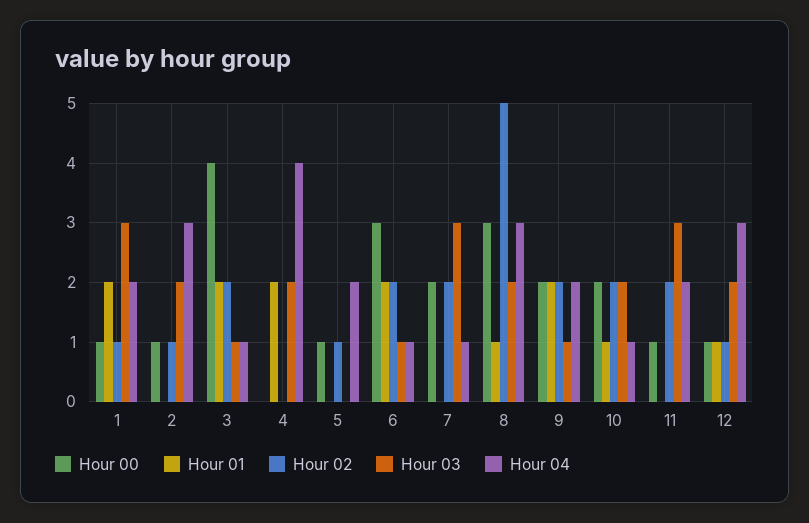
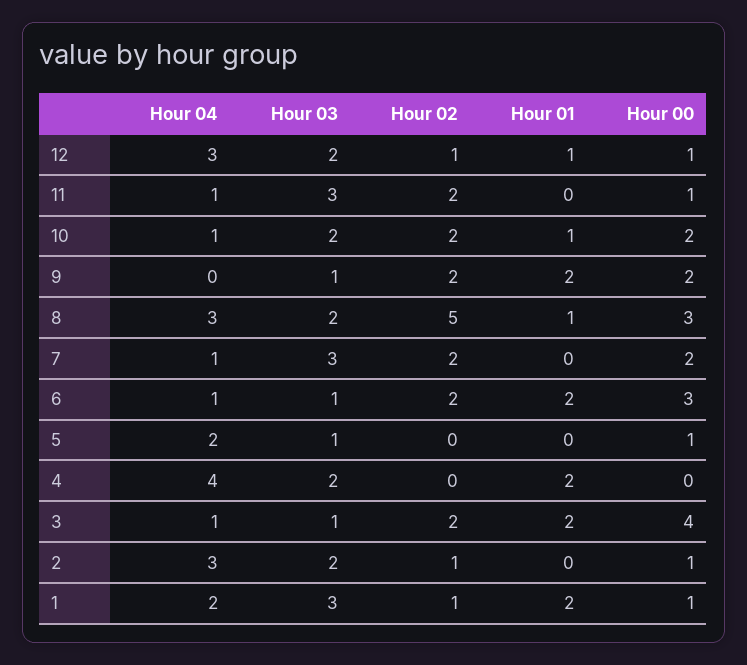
  {
    "Hour 00": {
      "1": 1,
      "2": 1,
      "3": 4,
      "4": 0,
      "5": 1,
      "6": 3,
      "7": 2,
      "8": 3,
      "9": 2,
      "10": 2,
      "11": 1,
      "12": 1
    },
    "Hour 01": {
      "1": 2,
      "2": 0,
      "3": 2,
      "4": 2,
      "5": 0,
      "6": 2,
      "7": 0,
      "8": 1,
      "9": 2,
      "10": 1,
      "11": 0,
      "12": 1
    },
    "Hour 02": {
      "1": 1,
      "2": 1,
      "3": 2,
      "4": 0,
-     "5": 1,
+     "5": 0,
      "6": 2,
      "7": 2,
      "8": 5,
      "9": 2,
      "10": 2,
      "11": 2,
      "12": 1
    },
    "Hour 03": {
      "1": 3,
      "2": 2,
      "3": 1,
      "4": 2,
-     "5": 0,
+     "5": 1,
      "6": 1,
      "7": 3,
      "8": 2,
      "9": 1,
      "10": 2,
      "11": 3,
      "12": 2
    },
    "Hour 04": {
      "1": 2,
      "2": 3,
      "3": 1,
      "4": 4,
      "5": 2,
      "6": 1,
      "7": 1,
      "8": 3,
-     "9": 2,
+     "9": 0,
      "10": 1,
-     "11": 2,
+     "11": 1,
      "12": 3
    }
  }

